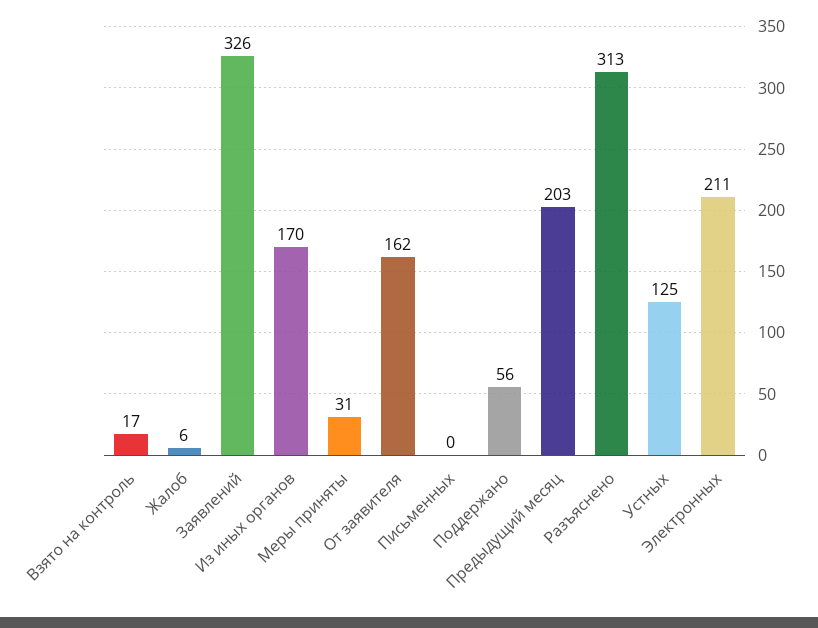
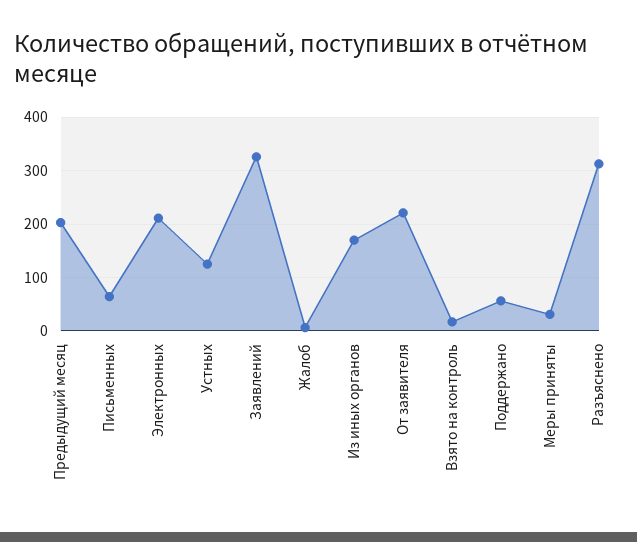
  {
    "Взято на контроль": 17,
    "Жалоб": 6,
    "Заявлений": 326,
    "Из иных органов": 170,
    "Меры приняты": 31,
-   "От заявителя": 162,
+   "От заявителя": 220,
-   "Письменных": 0,
+   "Письменных": 60,
    "Поддержано": 56,
    "Предыдущий месяц": 203,
    "Разъяснено": 313,
    "Устных": 125,
    "Электронных": 211
  }

